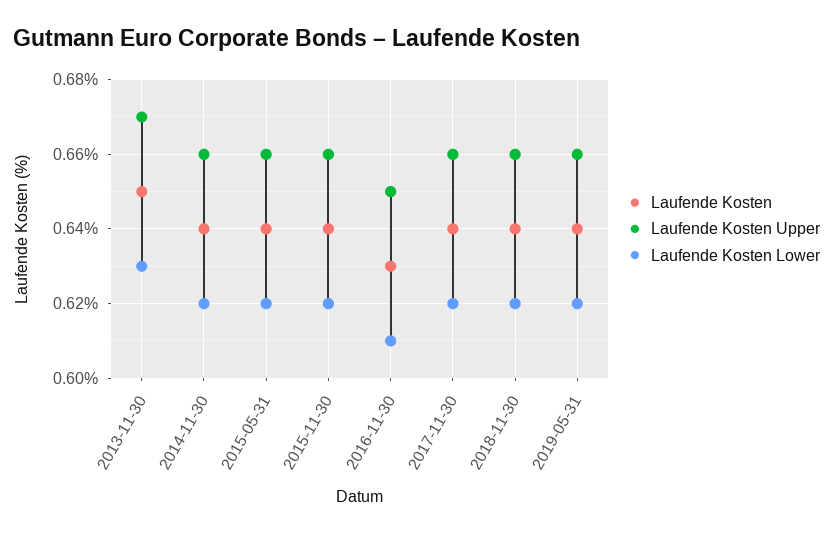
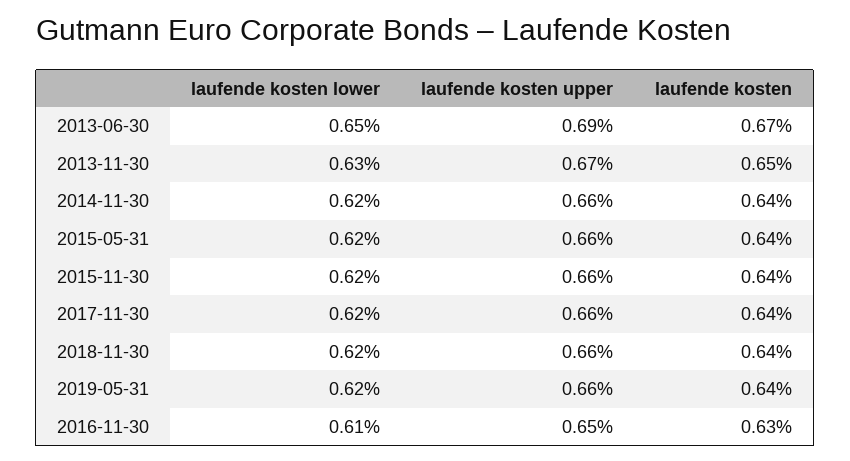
  {
    "Laufende Kosten": {
      "2013-11-30": 0.65,
      "2014-11-30": 0.64,
      "2015-05-31": 0.64,
      "2015-11-30": 0.64,
      "2016-11-30": 0.63,
      "2017-11-30": 0.64,
      "2018-11-30": 0.64,
-     "2019-05-31": 0.64
+     "2019-05-31": 0.64,
+     "2013-06-30": 0.67
    },
    "Laufende Kosten Upper": {
      "2013-11-30": 0.67,
      "2014-11-30": 0.66,
      "2015-05-31": 0.66,
      "2015-11-30": 0.66,
      "2016-11-30": 0.65,
      "2017-11-30": 0.66,
      "2018-11-30": 0.66,
-     "2019-05-31": 0.66
+     "2019-05-31": 0.66,
+     "2013-06-30": 0.69
    },
    "Laufende Kosten Lower": {
      "2013-11-30": 0.63,
      "2014-11-30": 0.62,
      "2015-05-31": 0.62,
      "2015-11-30": 0.62,
      "2016-11-30": 0.61,
      "2017-11-30": 0.62,
      "2018-11-30": 0.62,
-     "2019-05-31": 0.62
+     "2019-05-31": 0.62,
+     "2013-06-30": 0.65
    }
  }

